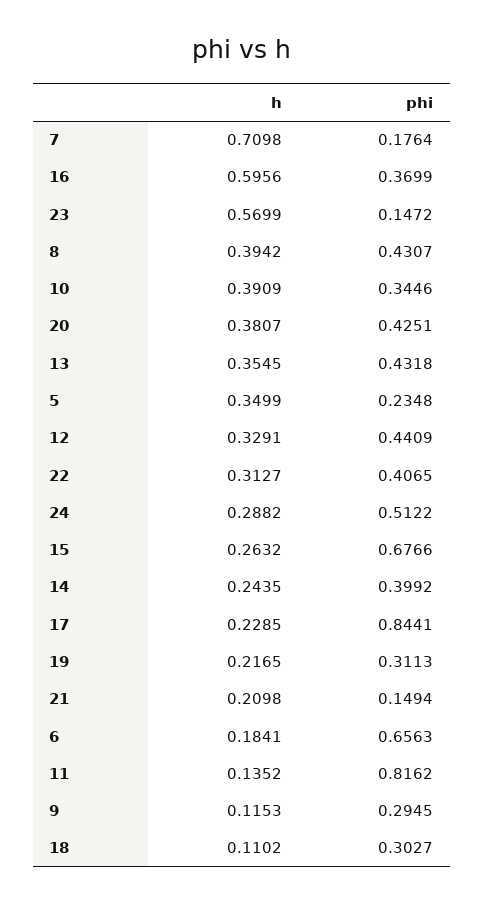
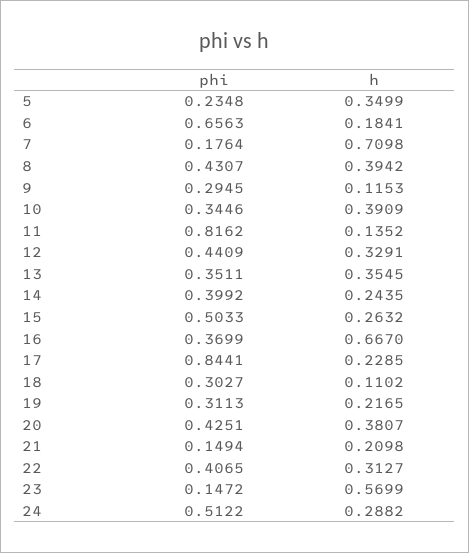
  {
    "h": {
      "7": 0.7098,
-     "16": 0.5956,
+     "16": 0.667,
      "23": 0.5699,
      "8": 0.3942,
      "10": 0.3909,
      "20": 0.3807,
      "13": 0.3545,
      "5": 0.3499,
      "12": 0.3291,
      "22": 0.3127,
      "24": 0.2882,
      "15": 0.2632,
      "14": 0.2435,
      "17": 0.2285,
      "19": 0.2165,
      "21": 0.2098,
      "6": 0.1841,
      "11": 0.1352,
      "9": 0.1153,
      "18": 0.1102
    },
    "phi": {
      "7": 0.1764,
      "16": 0.3699,
      "23": 0.1472,
      "8": 0.4307,
      "10": 0.3446,
      "20": 0.4251,
-     "13": 0.4318,
+     "13": 0.3511,
      "5": 0.2348,
      "12": 0.4409,
      "22": 0.4065,
      "24": 0.5122,
-     "15": 0.6766,
+     "15": 0.5033,
      "14": 0.3992,
      "17": 0.8441,
      "19": 0.3113,
      "21": 0.1494,
      "6": 0.6563,
      "11": 0.8162,
      "9": 0.2945,
      "18": 0.3027
    }
  }

